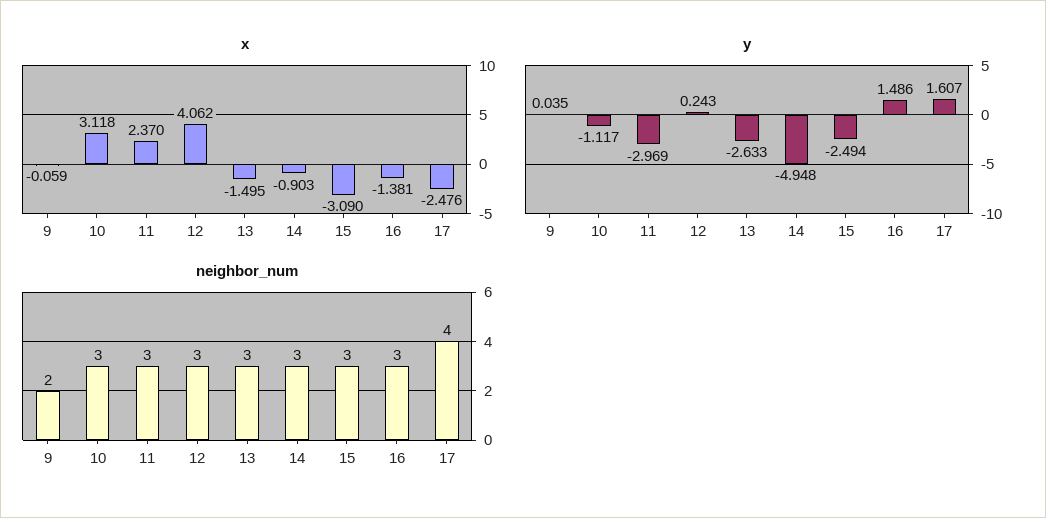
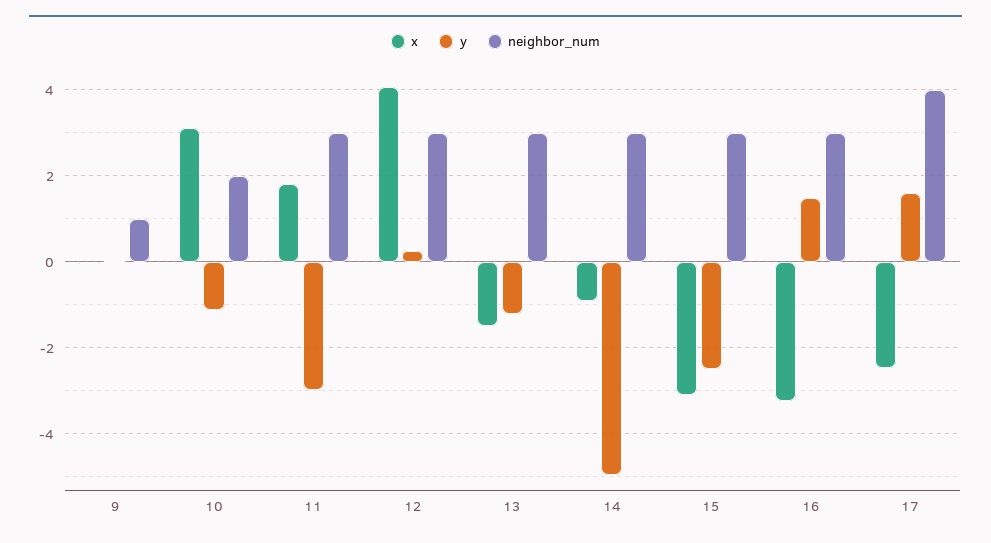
  {
    "x": {
      "9": -0.059,
      "10": 3.118,
-     "11": 2.37,
+     "11": 1.8,
      "12": 4.062,
      "13": -1.495,
      "14": -0.903,
      "15": -3.09,
-     "16": -1.381,
+     "16": -3.2,
      "17": -2.476
    },
    "y": {
      "9": 0.035,
      "10": -1.117,
      "11": -2.969,
      "12": 0.243,
-     "13": -2.633,
+     "13": -1.2,
      "14": -4.948,
      "15": -2.494,
      "16": 1.486,
      "17": 1.607
    },
    "neighbor_num": {
-     "9": 2,
+     "9": 1,
-     "10": 3,
+     "10": 2,
      "11": 3,
      "12": 3,
      "13": 3,
      "14": 3,
      "15": 3,
      "16": 3,
      "17": 4
    }
  }

